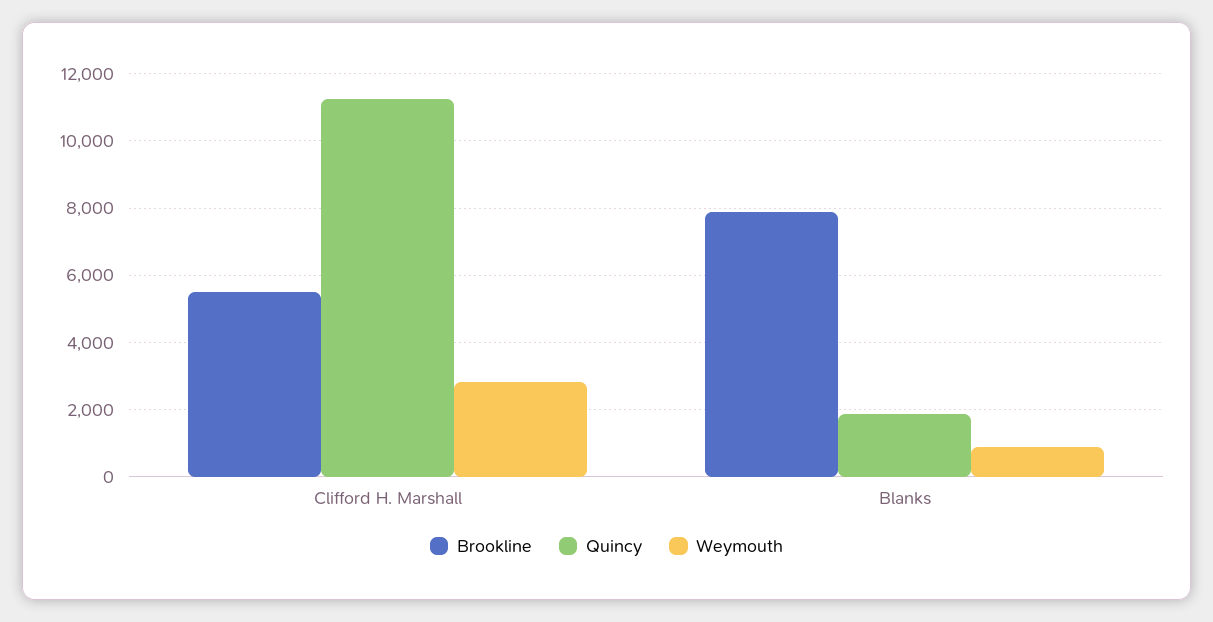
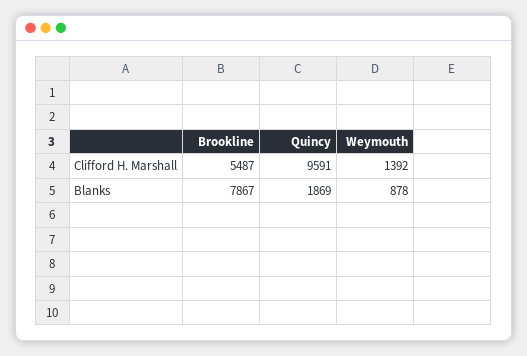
  {
    "Brookline": {
      "Clifford H. Marshall": 5487,
      "Blanks": 7867
    },
    "Quincy": {
-     "Clifford H. Marshall": 11200,
+     "Clifford H. Marshall": 9591,
      "Blanks": 1869
    },
    "Weymouth": {
-     "Clifford H. Marshall": 2800,
+     "Clifford H. Marshall": 1392,
      "Blanks": 878
    }
  }

